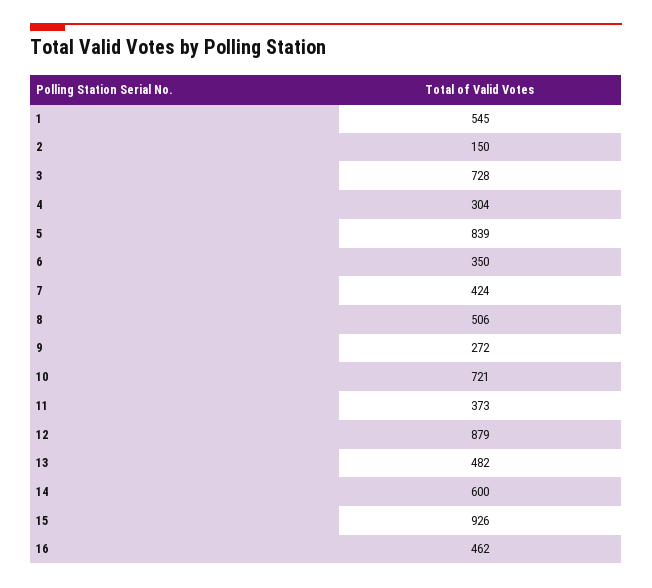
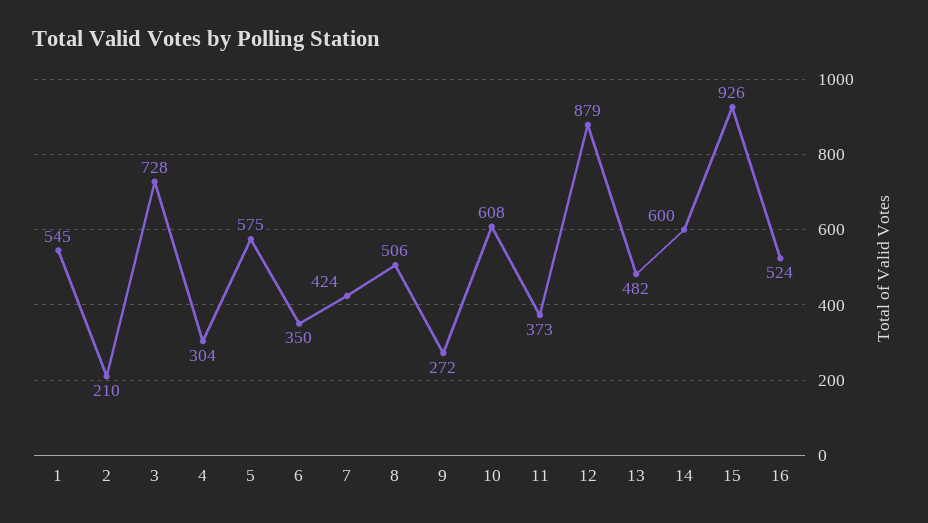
  {
    "1": 545,
-   "2": 150,
+   "2": 210,
    "3": 728,
    "4": 304,
-   "5": 839,
+   "5": 575,
    "6": 350,
    "7": 424,
    "8": 506,
    "9": 272,
-   "10": 721,
+   "10": 608,
    "11": 373,
    "12": 879,
    "13": 482,
    "14": 600,
    "15": 926,
-   "16": 462
+   "16": 524
  }

